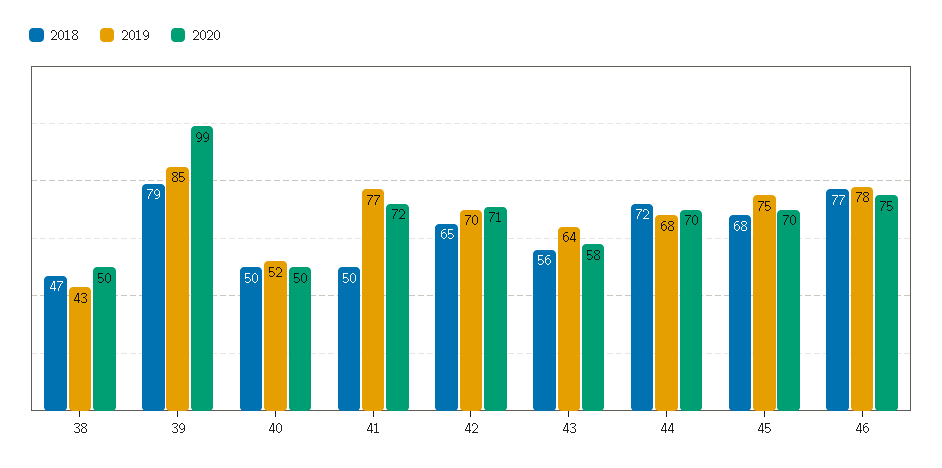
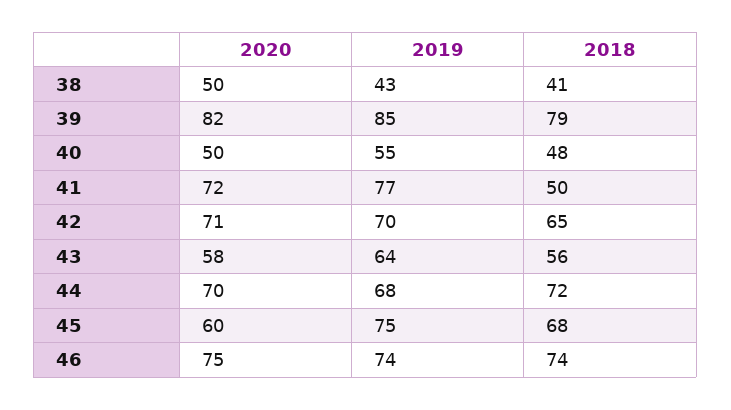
  {
    "2018": {
-     "38": 47,
+     "38": 41,
      "39": 79,
-     "40": 50,
+     "40": 48,
      "41": 50,
      "42": 65,
      "43": 56,
      "44": 72,
      "45": 68,
-     "46": 77
+     "46": 74
    },
    "2019": {
      "38": 43,
      "39": 85,
-     "40": 52,
+     "40": 55,
      "41": 77,
      "42": 70,
      "43": 64,
      "44": 68,
      "45": 75,
-     "46": 78
+     "46": 74
    },
    "2020": {
      "38": 50,
-     "39": 99,
+     "39": 82,
      "40": 50,
      "41": 72,
      "42": 71,
      "43": 58,
      "44": 70,
-     "45": 70,
+     "45": 60,
      "46": 75
    }
  }

